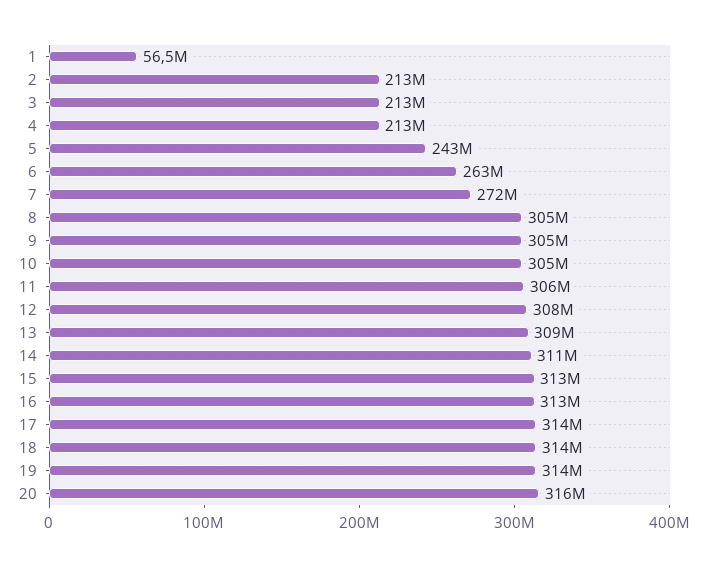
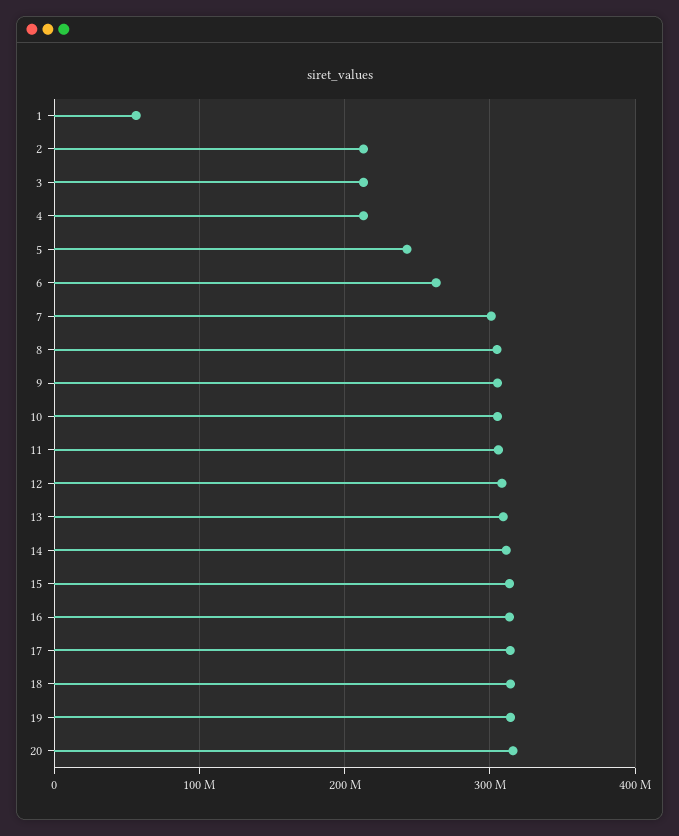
  {
    "1": 56500000,
    "2": 213000000,
    "3": 213000000,
    "4": 213000000,
    "5": 243000000,
    "6": 263000000,
-   "7": 272000000,
+   "7": 300000000,
    "8": 305000000,
    "9": 305000000,
    "10": 305000000,
    "11": 306000000,
    "12": 308000000,
    "13": 309000000,
    "14": 311000000,
    "15": 313000000,
    "16": 313000000,
    "17": 314000000,
    "18": 314000000,
    "19": 314000000,
    "20": 316000000
  }

